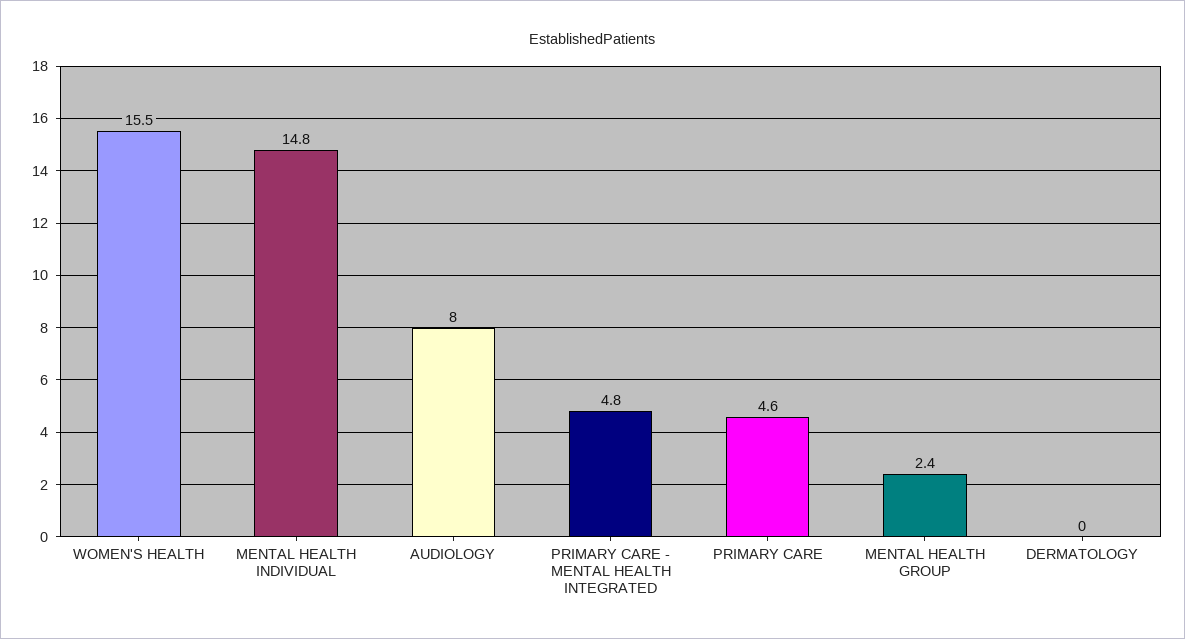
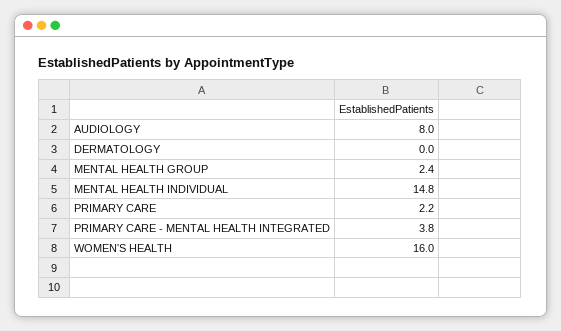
  {
-   "WOMEN'S HEALTH": 15.5,
+   "WOMEN'S HEALTH": 16,
    "MENTAL HEALTH INDIVIDUAL": 14.8,
    "AUDIOLOGY": 8,
-   "PRIMARY CARE - MENTAL HEALTH INTEGRATED": 4.8,
+   "PRIMARY CARE - MENTAL HEALTH INTEGRATED": 3.8,
-   "PRIMARY CARE": 4.6,
+   "PRIMARY CARE": 2.2,
    "MENTAL HEALTH GROUP": 2.4,
    "DERMATOLOGY": 0
  }

